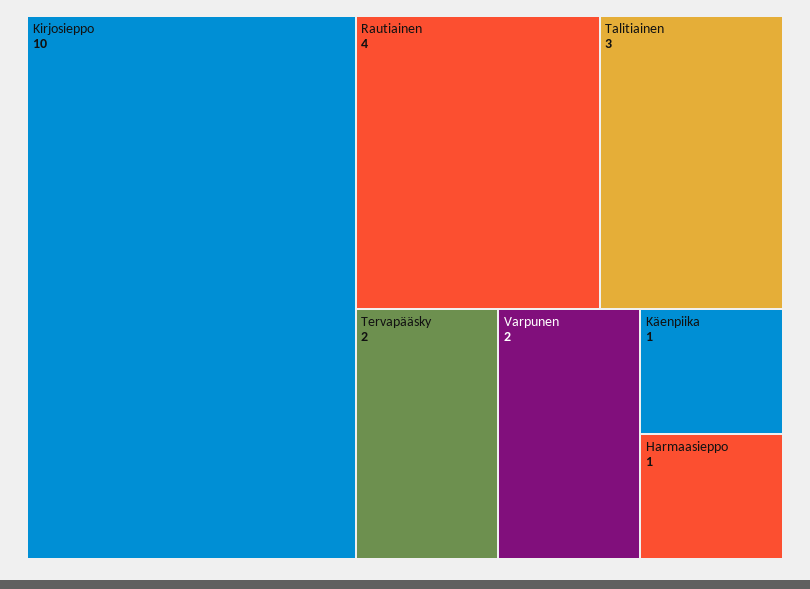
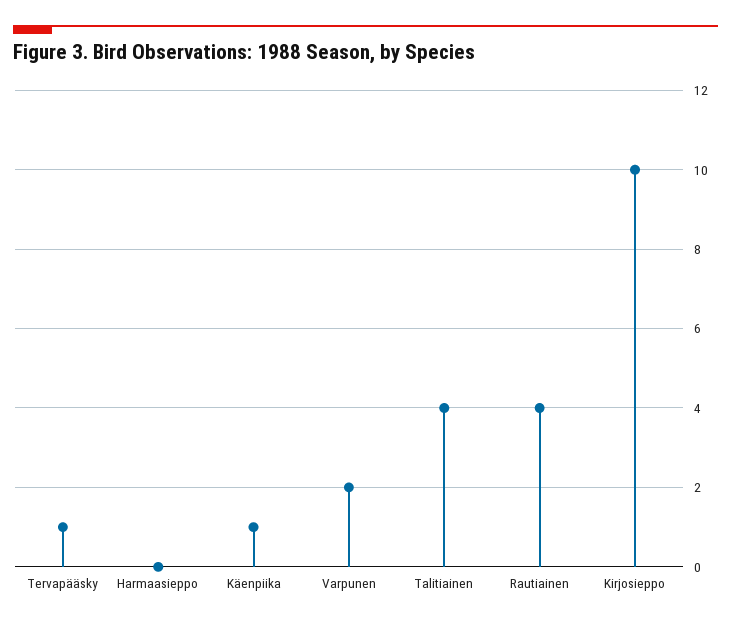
  {
    "Kirjosieppo": 10,
    "Rautiainen": 4,
-   "Talitiainen": 3,
+   "Talitiainen": 4,
-   "Tervapääsky": 2,
+   "Tervapääsky": 1,
    "Varpunen": 2,
    "Käenpiika": 1,
-   "Harmaasieppo": 1
+   "Harmaasieppo": 0
  }

